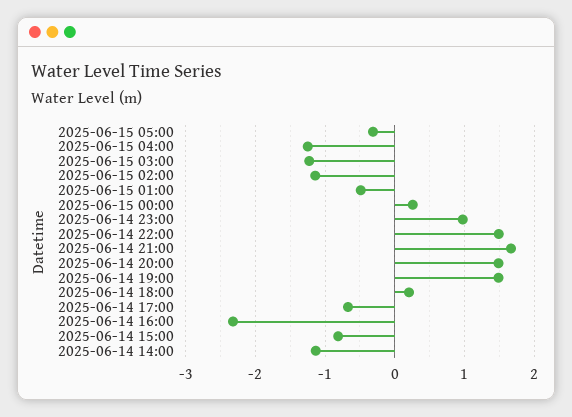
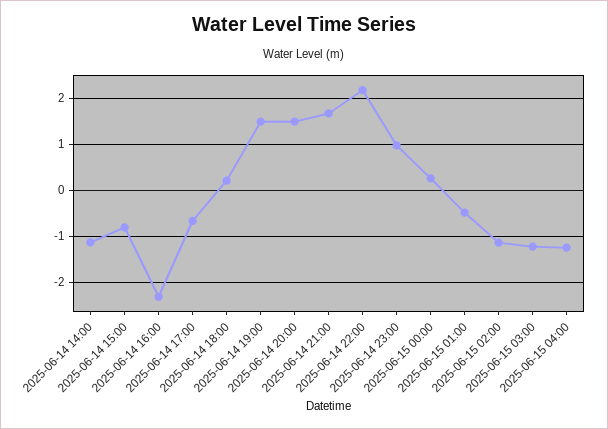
  {
-   "2025-06-15 05:00": -0.3,
    "2025-06-15 04:00": -1.2,
    "2025-06-15 03:00": -1.2,
    "2025-06-15 02:00": -1.1,
    "2025-06-15 01:00": -0.5,
    "2025-06-15 00:00": 0.3,
    "2025-06-14 23:00": 1,
-   "2025-06-14 22:00": 1.5,
+   "2025-06-14 22:00": 2.2,
    "2025-06-14 21:00": 1.7,
    "2025-06-14 20:00": 1.5,
    "2025-06-14 19:00": 1.5,
    "2025-06-14 18:00": 0.2,
    "2025-06-14 17:00": -0.7,
    "2025-06-14 16:00": -2.3,
    "2025-06-14 15:00": -0.8,
    "2025-06-14 14:00": -1.1
  }

